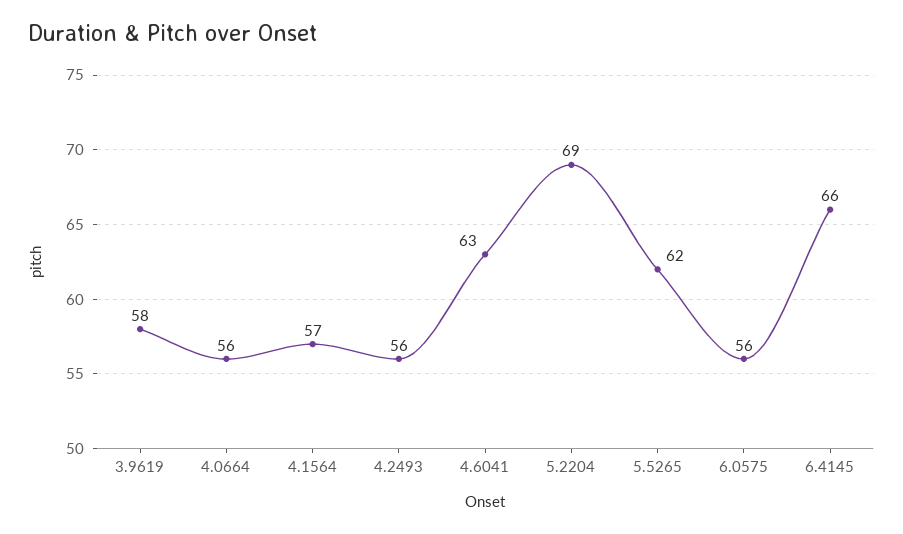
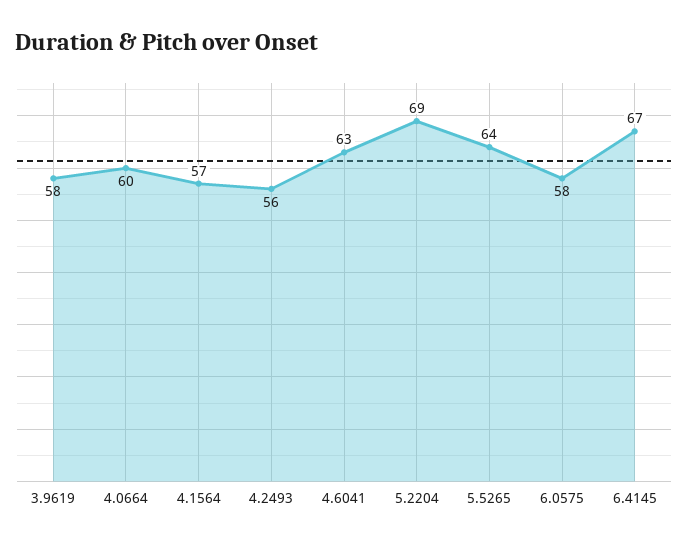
  {
    "3.9619": 58,
-   "4.0664": 56,
+   "4.0664": 60,
    "4.1564": 57,
    "4.2493": 56,
    "4.6041": 63,
    "5.2204": 69,
-   "5.5265": 62,
+   "5.5265": 64,
-   "6.0575": 56,
+   "6.0575": 58,
-   "6.4145": 66
+   "6.4145": 67
  }

